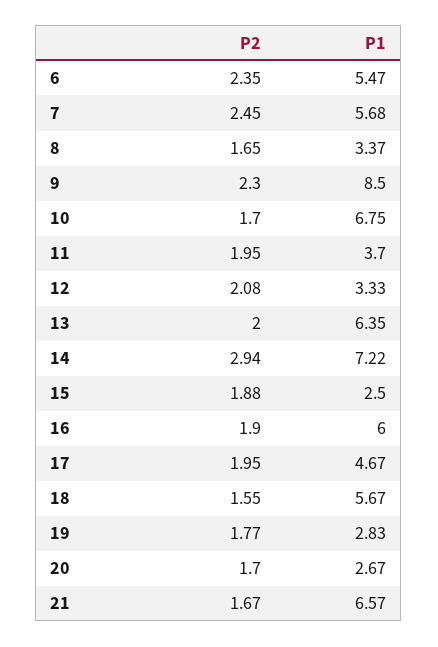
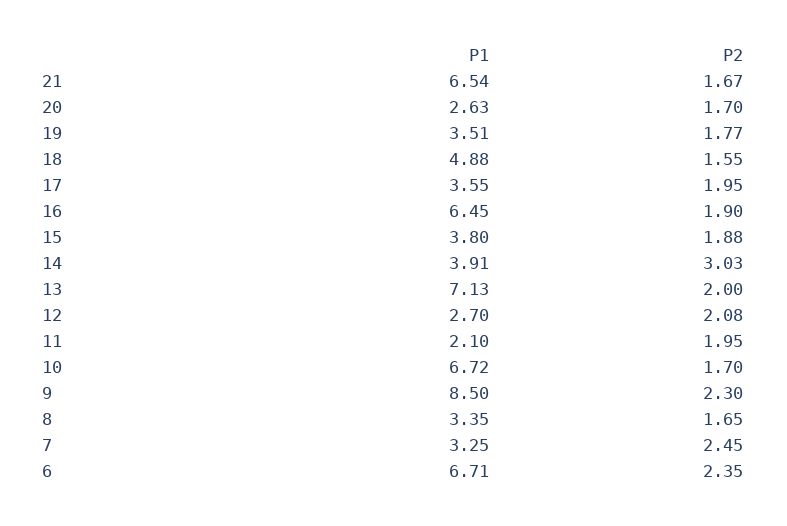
  {
    "P2": {
      "6": 2.35,
      "7": 2.45,
      "8": 1.65,
      "9": 2.3,
      "10": 1.7,
      "11": 1.95,
      "12": 2.08,
      "13": 2,
-     "14": 2.94,
+     "14": 3.03,
      "15": 1.88,
      "16": 1.9,
      "17": 1.95,
      "18": 1.55,
      "19": 1.77,
      "20": 1.7,
      "21": 1.67
    },
    "P1": {
-     "6": 5.47,
+     "6": 6.71,
-     "7": 5.68,
+     "7": 3.25,
-     "8": 3.37,
+     "8": 3.35,
      "9": 8.5,
-     "10": 6.75,
+     "10": 6.72,
-     "11": 3.7,
+     "11": 2.1,
-     "12": 3.33,
+     "12": 2.7,
-     "13": 6.35,
+     "13": 7.13,
-     "14": 7.22,
+     "14": 3.91,
-     "15": 2.5,
+     "15": 3.8,
-     "16": 6,
+     "16": 6.45,
-     "17": 4.67,
+     "17": 3.55,
-     "18": 5.67,
+     "18": 4.88,
-     "19": 2.83,
+     "19": 3.51,
-     "20": 2.67,
+     "20": 2.63,
-     "21": 6.57
+     "21": 6.54
    }
  }

